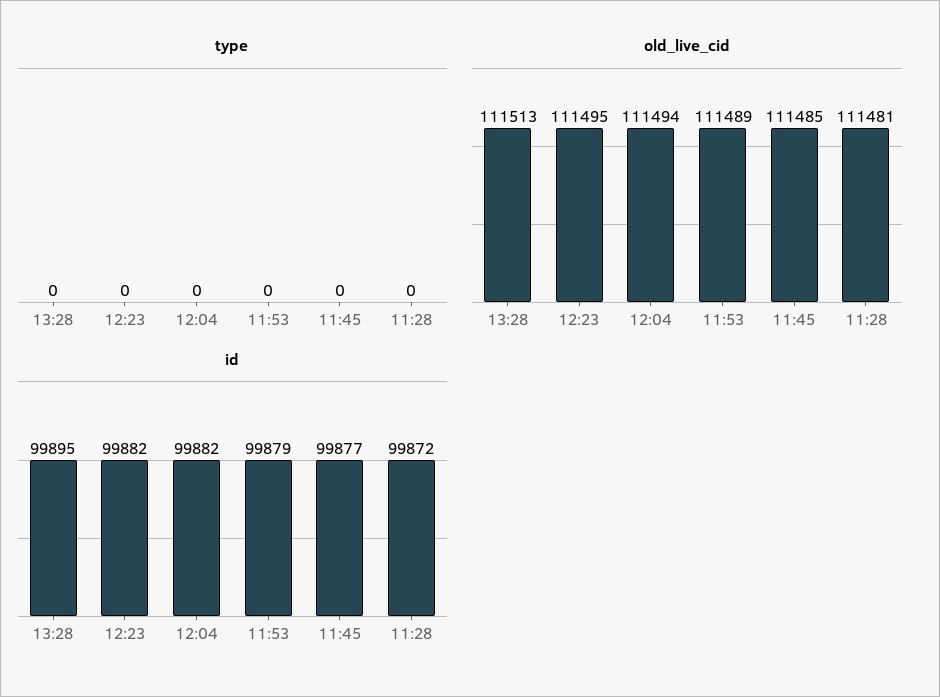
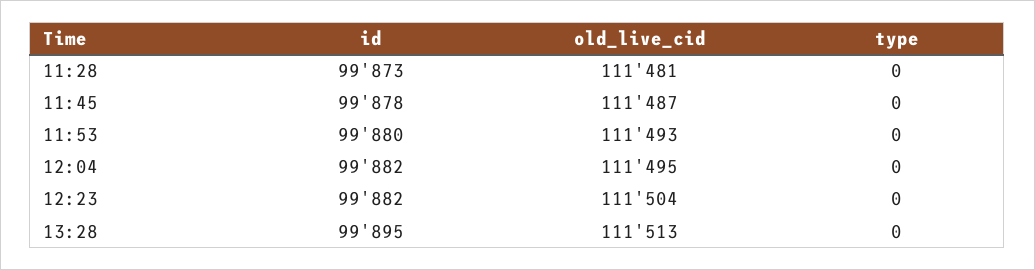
  {
    "type": {
      "13:28": 0,
      "12:23": 0,
      "12:04": 0,
      "11:53": 0,
      "11:45": 0,
      "11:28": 0
    },
    "old_live_cid": {
      "13:28": 111513,
-     "12:23": 111495,
+     "12:23": 111504,
-     "12:04": 111494,
+     "12:04": 111495,
-     "11:53": 111489,
+     "11:53": 111493,
-     "11:45": 111485,
+     "11:45": 111487,
      "11:28": 111481
    },
    "id": {
      "13:28": 99895,
      "12:23": 99882,
      "12:04": 99882,
-     "11:53": 99879,
+     "11:53": 99880,
-     "11:45": 99877,
+     "11:45": 99878,
-     "11:28": 99872
+     "11:28": 99873
    }
  }

